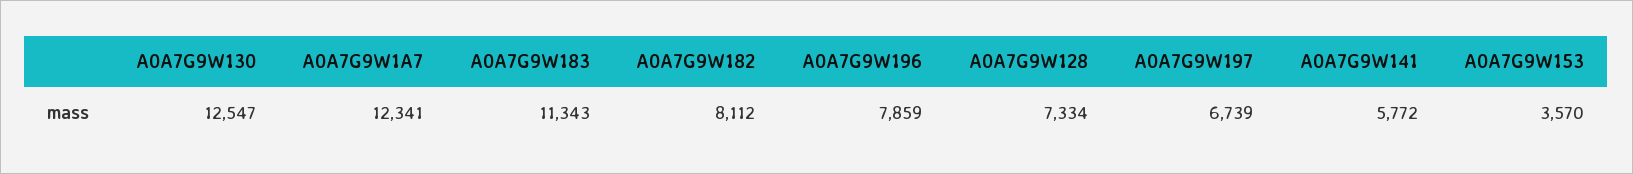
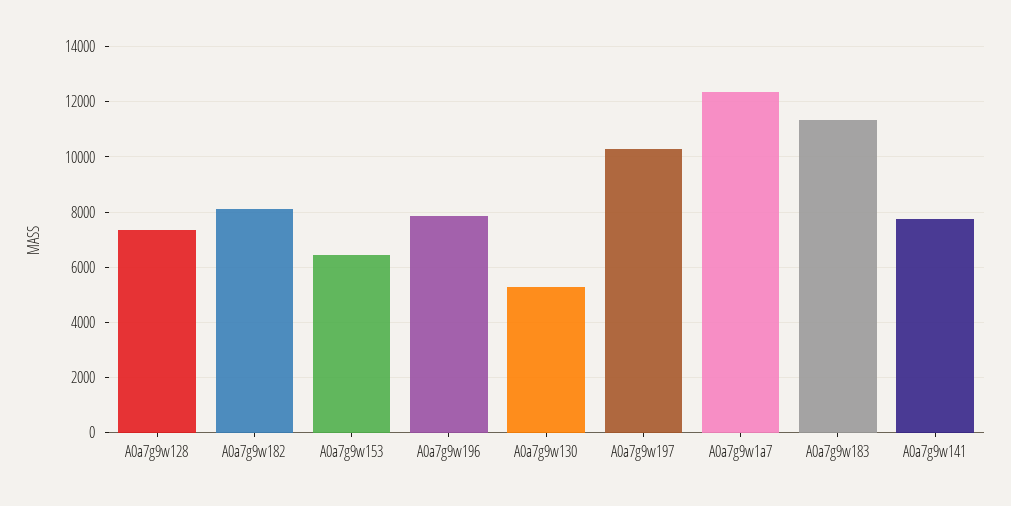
  {
-   "A0A7G9W130": 12547,
+   "A0A7G9W130": 5250,
    "A0A7G9W1A7": 12341,
    "A0A7G9W183": 11343,
    "A0A7G9W182": 8112,
    "A0A7G9W196": 7859,
    "A0A7G9W128": 7334,
-   "A0A7G9W197": 6739,
+   "A0A7G9W197": 10250,
-   "A0A7G9W141": 5772,
+   "A0A7G9W141": 7750,
-   "A0A7G9W153": 3570
+   "A0A7G9W153": 6500
  }

